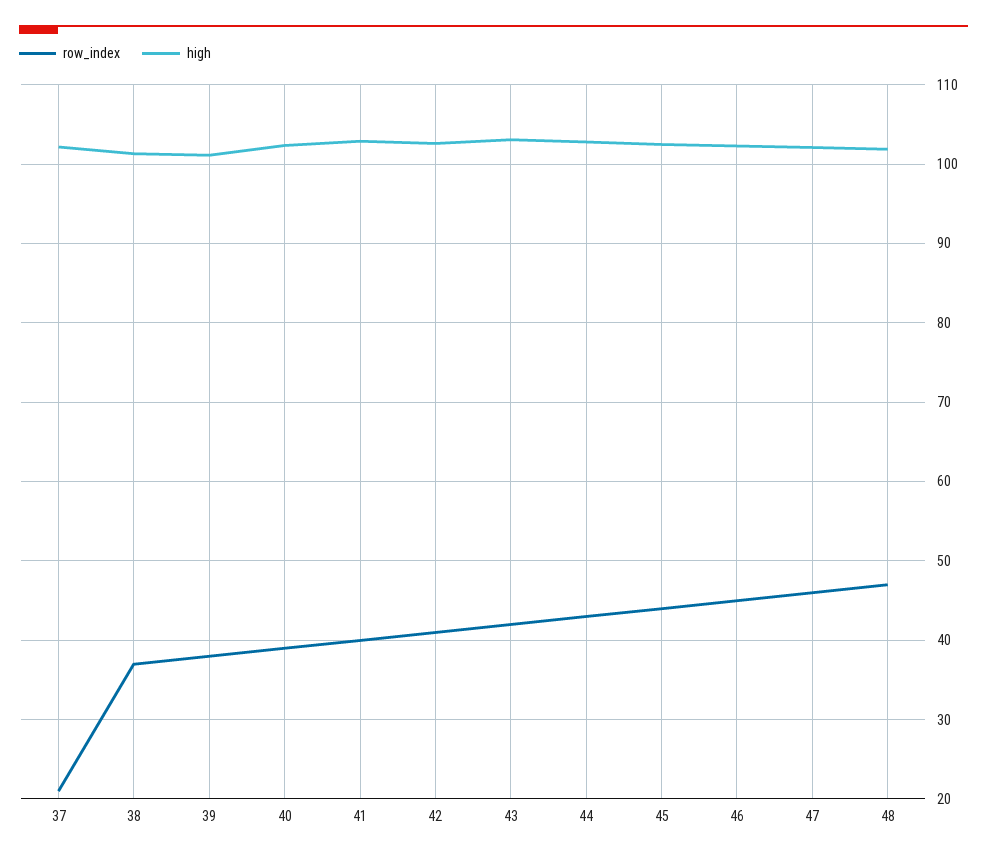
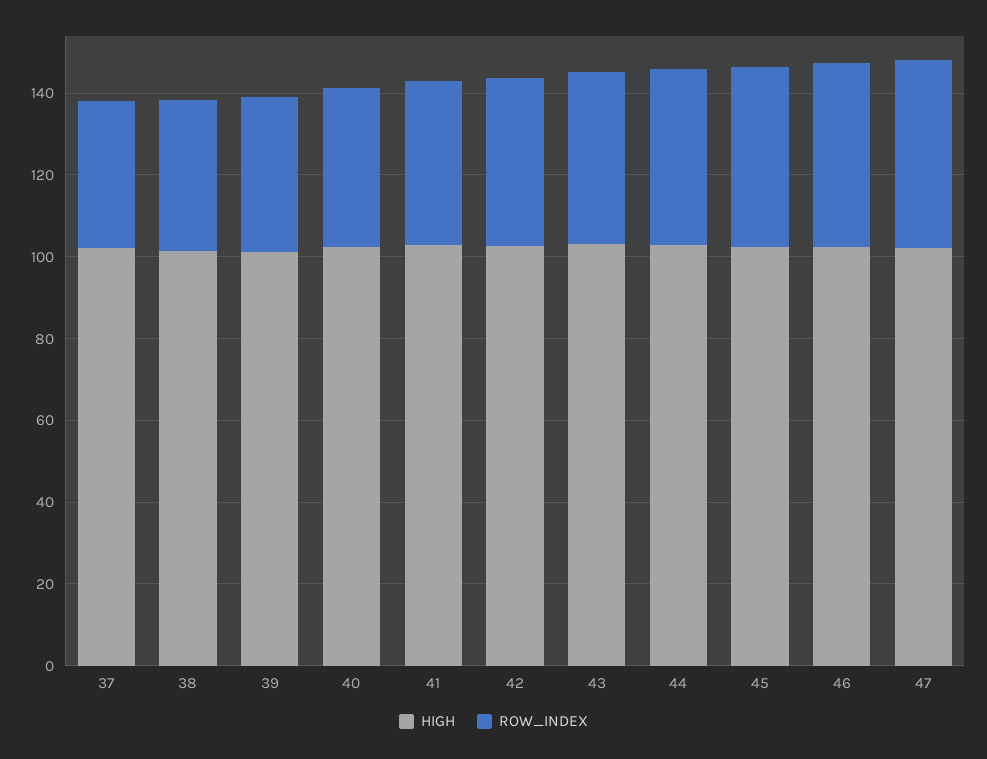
  {
    "row_index": {
-     "37": 21,
+     "37": 35,
      "38": 37,
      "39": 38,
      "40": 39,
      "41": 40,
      "42": 41,
      "43": 42,
      "44": 43,
      "45": 44,
      "46": 45,
-     "47": 46,
+     "47": 46
-     "48": 47
    },
    "high": {
      "37": 102,
      "38": 101,
      "39": 101,
      "40": 102,
      "41": 103,
      "42": 103,
      "43": 103,
      "44": 103,
      "45": 103,
      "46": 102,
-     "47": 102,
+     "47": 102
-     "48": 102
    }
  }

